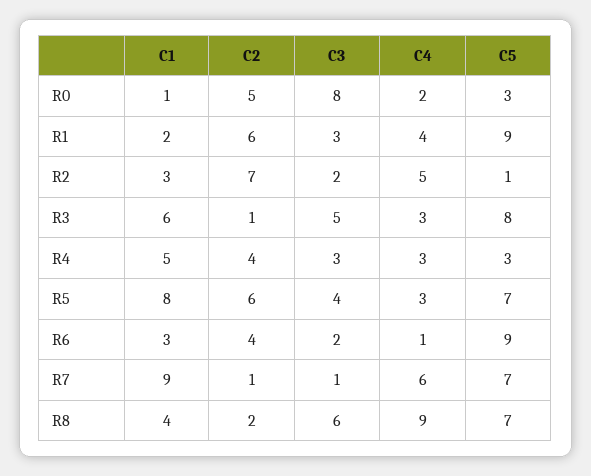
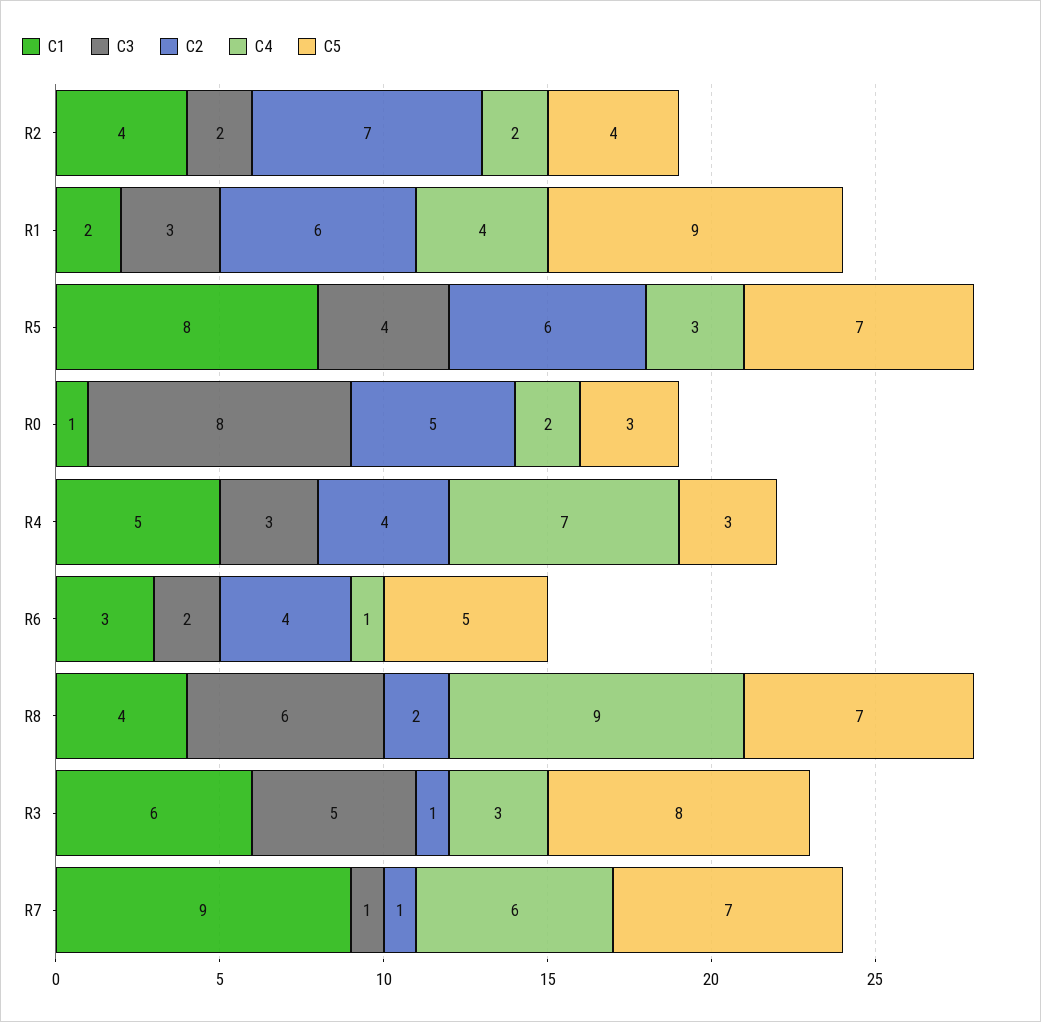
  {
    "C1": {
      "R0": 1,
      "R1": 2,
-     "R2": 3,
+     "R2": 4,
      "R3": 6,
      "R4": 5,
      "R5": 8,
      "R6": 3,
      "R7": 9,
      "R8": 4
    },
    "C2": {
      "R0": 5,
      "R1": 6,
      "R2": 7,
      "R3": 1,
      "R4": 4,
      "R5": 6,
      "R6": 4,
      "R7": 1,
      "R8": 2
    },
    "C3": {
      "R0": 8,
      "R1": 3,
      "R2": 2,
      "R3": 5,
      "R4": 3,
      "R5": 4,
      "R6": 2,
      "R7": 1,
      "R8": 6
    },
    "C4": {
      "R0": 2,
      "R1": 4,
-     "R2": 5,
+     "R2": 2,
      "R3": 3,
-     "R4": 3,
+     "R4": 7,
      "R5": 3,
      "R6": 1,
      "R7": 6,
      "R8": 9
    },
    "C5": {
      "R0": 3,
      "R1": 9,
-     "R2": 1,
+     "R2": 4,
      "R3": 8,
      "R4": 3,
      "R5": 7,
-     "R6": 9,
+     "R6": 5,
      "R7": 7,
      "R8": 7
    }
  }

